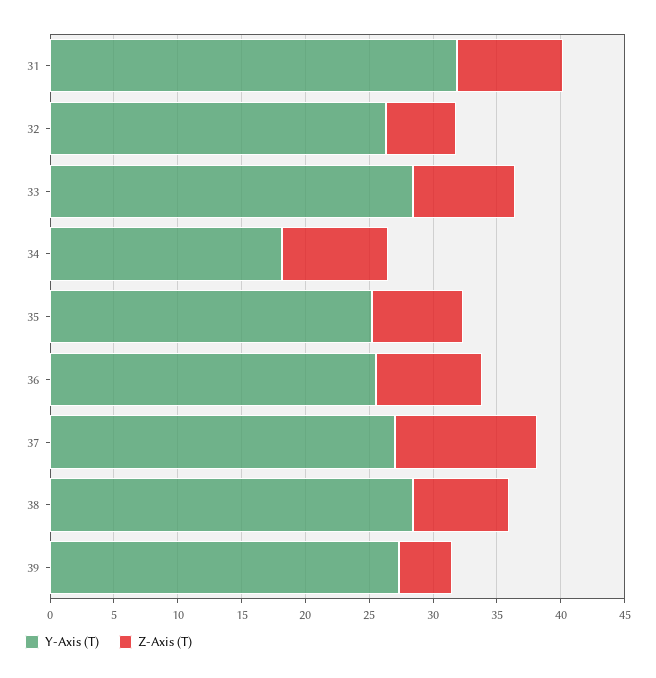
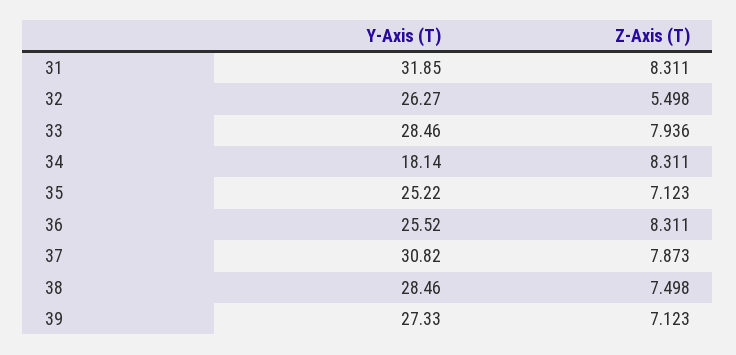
  {
    "Y-Axis (T)": {
      "31": 31.85,
      "32": 26.27,
      "33": 28.46,
      "34": 18.14,
      "35": 25.22,
      "36": 25.52,
-     "37": 27,
+     "37": 30.82,
      "38": 28.46,
      "39": 27.33
    },
    "Z-Axis (T)": {
      "31": 8.311,
      "32": 5.498,
      "33": 7.936,
      "34": 8.311,
      "35": 7.123,
      "36": 8.311,
-     "37": 11,
+     "37": 7.873,
      "38": 7.498,
-     "39": 4
+     "39": 7.123
    }
  }

